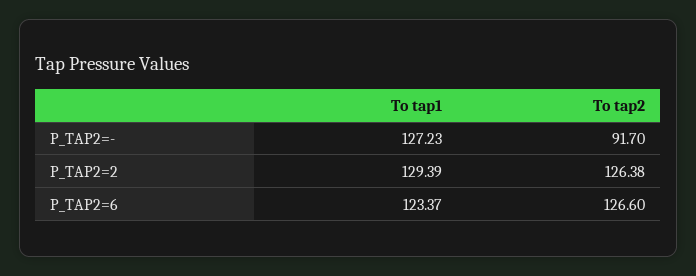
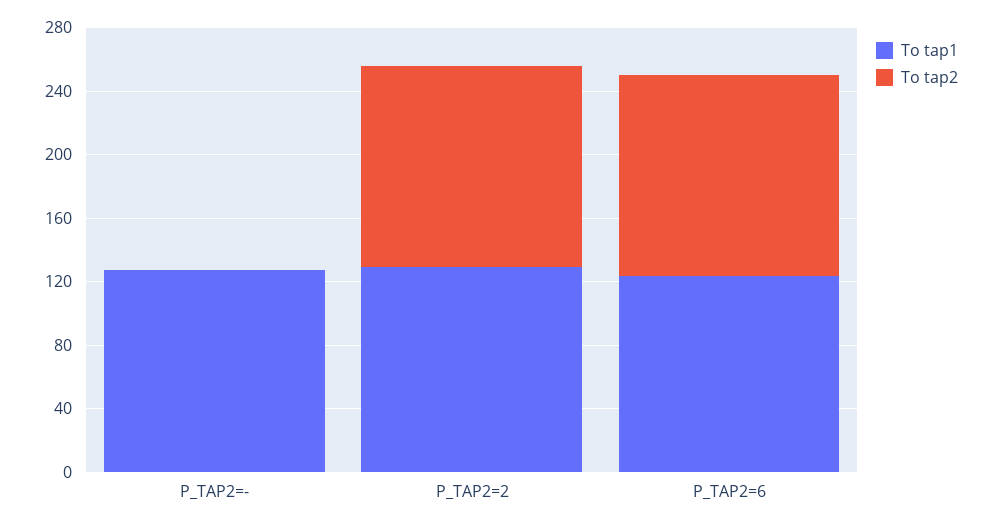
  {
    "To tap1": {
      "P_TAP2=-": 127.23,
      "P_TAP2=2": 129.39,
      "P_TAP2=6": 123.37
    },
    "To tap2": {
-     "P_TAP2=-": 91.7,
+     "P_TAP2=-": 0,
      "P_TAP2=2": 126.38,
      "P_TAP2=6": 126.6
    }
  }

